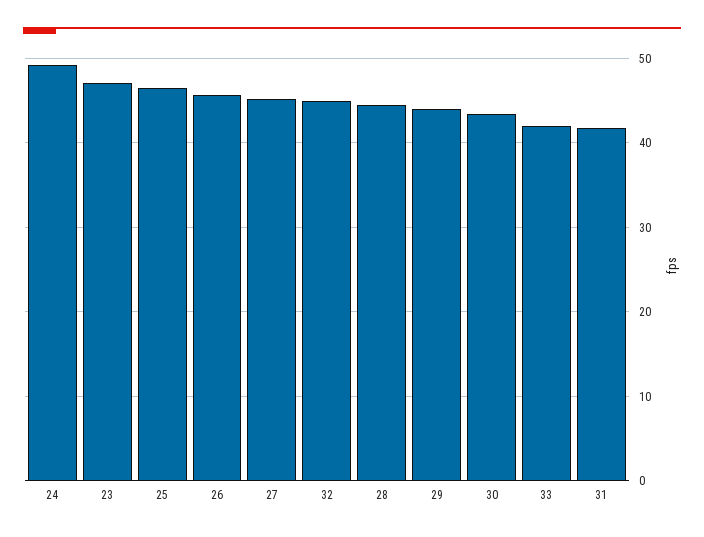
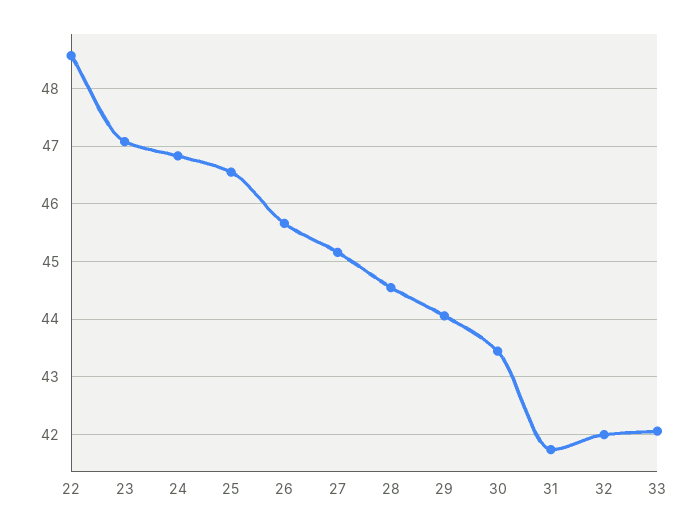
  {
-   "24": 49,
+   "24": 46.8,
    "23": 47,
    "25": 46.6,
    "26": 45.6,
    "27": 45.2,
-   "32": 45,
+   "32": 42,
    "28": 44.6,
    "29": 44,
    "30": 43.4,
    "33": 42,
-   "31": 41.8
+   "31": 41.8,
+   "22": 48.6
  }

